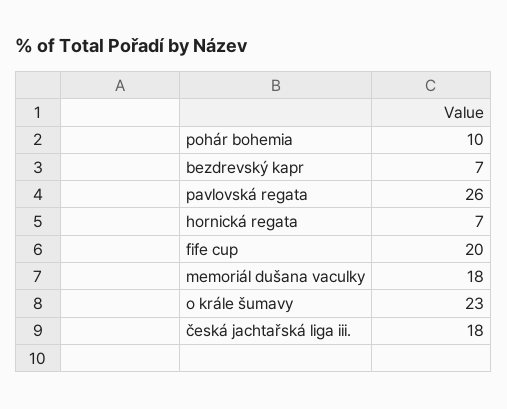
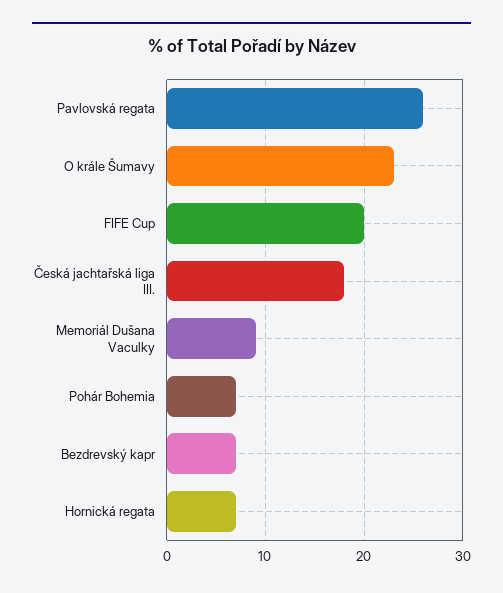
  {
-   "pohár bohemia": 10,
+   "pohár bohemia": 7,
    "bezdrevský kapr": 7,
    "pavlovská regata": 26,
    "hornická regata": 7,
    "fife cup": 20,
-   "memoriál dušana vaculky": 18,
+   "memoriál dušana vaculky": 9,
    "o krále šumavy": 23,
    "česká jachtařská liga iii.": 18
  }

